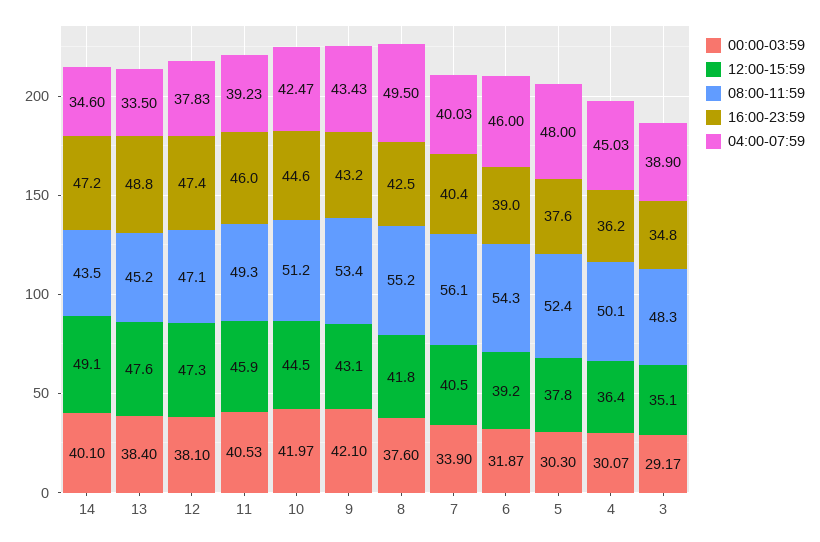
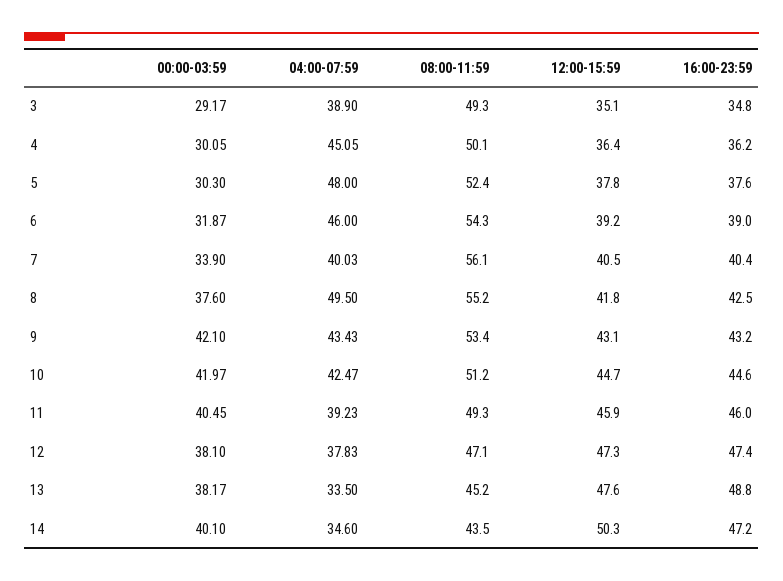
  {
    "00:00-03:59": {
      "14": 40.1,
-     "13": 38.4,
+     "13": 38.17,
      "12": 38.1,
-     "11": 40.53,
+     "11": 40.45,
      "10": 41.97,
      "9": 42.1,
      "8": 37.6,
      "7": 33.9,
      "6": 31.87,
      "5": 30.3,
-     "4": 30.07,
+     "4": 30.05,
      "3": 29.17
    },
    "12:00-15:59": {
-     "14": 49.1,
+     "14": 50.3,
      "13": 47.6,
      "12": 47.3,
      "11": 45.9,
-     "10": 44.5,
+     "10": 44.7,
      "9": 43.1,
      "8": 41.8,
      "7": 40.5,
      "6": 39.2,
      "5": 37.8,
      "4": 36.4,
      "3": 35.1
    },
    "08:00-11:59": {
      "14": 43.5,
      "13": 45.2,
      "12": 47.1,
      "11": 49.3,
      "10": 51.2,
      "9": 53.4,
      "8": 55.2,
      "7": 56.1,
      "6": 54.3,
      "5": 52.4,
      "4": 50.1,
-     "3": 48.3
+     "3": 49.3
    },
    "16:00-23:59": {
      "14": 47.2,
      "13": 48.8,
      "12": 47.4,
      "11": 46,
      "10": 44.6,
      "9": 43.2,
      "8": 42.5,
      "7": 40.4,
      "6": 39,
      "5": 37.6,
      "4": 36.2,
      "3": 34.8
    },
    "04:00-07:59": {
      "14": 34.6,
      "13": 33.5,
      "12": 37.83,
      "11": 39.23,
      "10": 42.47,
      "9": 43.43,
      "8": 49.5,
      "7": 40.03,
      "6": 46,
      "5": 48,
-     "4": 45.03,
+     "4": 45.05,
      "3": 38.9
    }
  }

